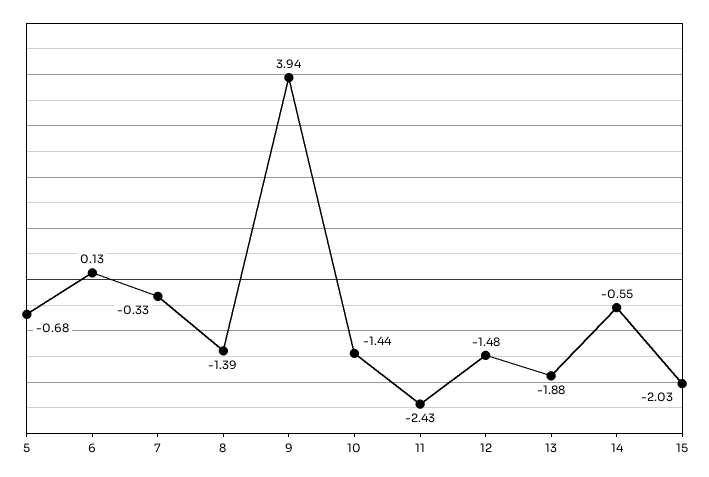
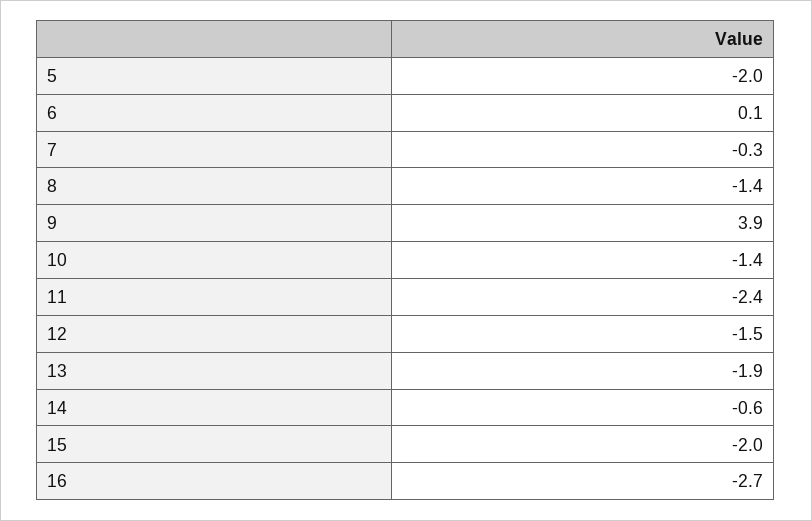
  {
-   "5": -0.68,
+   "5": -2,
    "6": 0.13,
    "7": -0.33,
    "8": -1.39,
    "9": 3.94,
    "10": -1.44,
    "11": -2.43,
    "12": -1.48,
    "13": -1.88,
    "14": -0.55,
-   "15": -2.03
+   "15": -2.03,
+   "16": -2.7
  }

